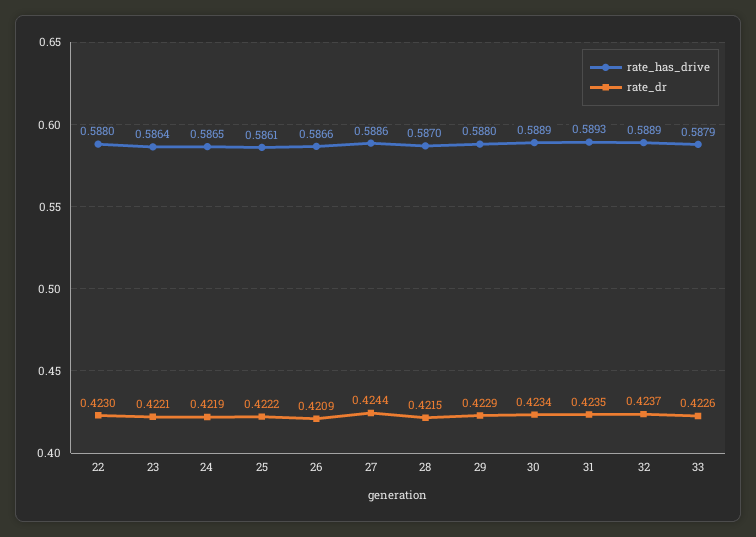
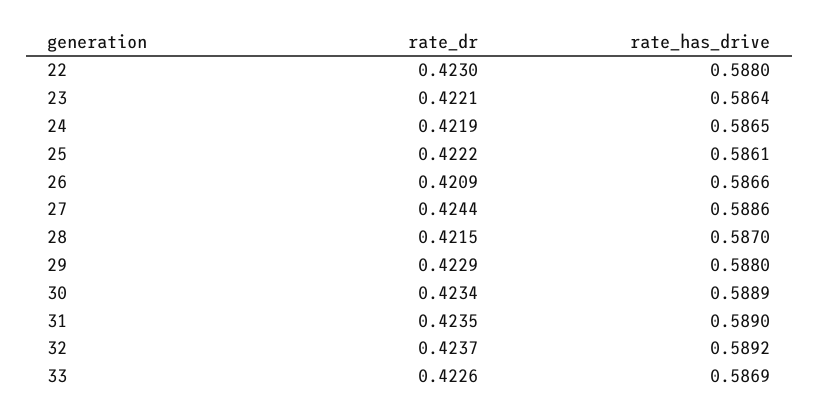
  {
    "rate_has_drive": {
      "22": 0.588,
      "23": 0.5864,
      "24": 0.5865,
      "25": 0.5861,
      "26": 0.5866,
      "27": 0.5886,
      "28": 0.587,
      "29": 0.588,
      "30": 0.5889,
-     "31": 0.5893,
+     "31": 0.589,
-     "32": 0.5889,
+     "32": 0.5892,
-     "33": 0.5879
+     "33": 0.5869
    },
    "rate_dr": {
      "22": 0.423,
      "23": 0.4221,
      "24": 0.4219,
      "25": 0.4222,
      "26": 0.4209,
      "27": 0.4244,
      "28": 0.4215,
      "29": 0.4229,
      "30": 0.4234,
      "31": 0.4235,
      "32": 0.4237,
      "33": 0.4226
    }
  }

